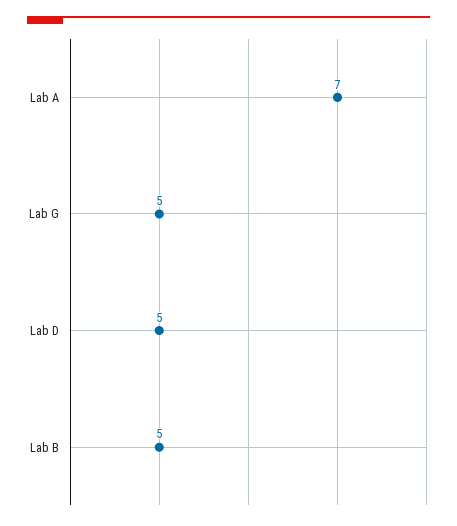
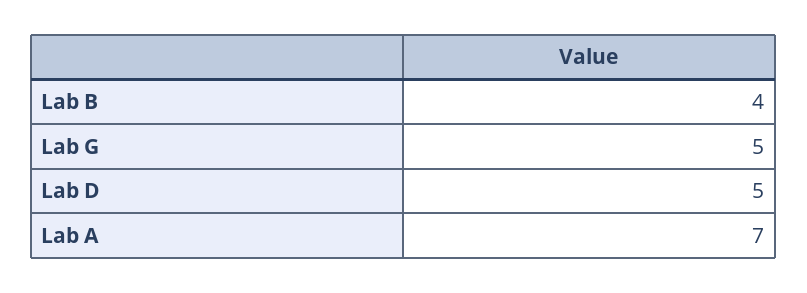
  {
    "Lab A": 7,
    "Lab G": 5,
    "Lab D": 5,
-   "Lab B": 5
+   "Lab B": 4
  }

